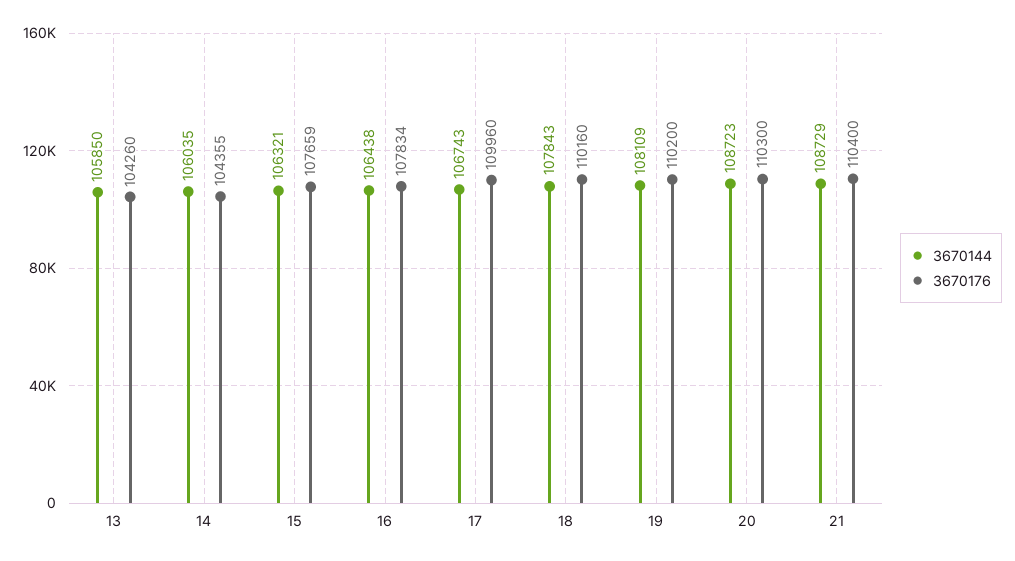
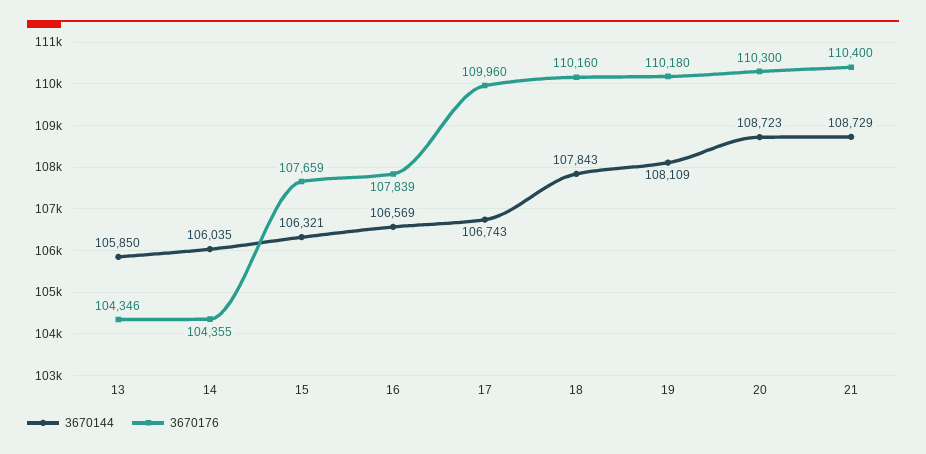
  {
    "3670144": {
      "13": 105850,
      "14": 106035,
      "15": 106321,
-     "16": 106438,
+     "16": 106569,
      "17": 106743,
      "18": 107843,
      "19": 108109,
      "20": 108723,
      "21": 108729
    },
    "3670176": {
-     "13": 104260,
+     "13": 104346,
      "14": 104355,
      "15": 107659,
-     "16": 107834,
+     "16": 107839,
      "17": 109960,
      "18": 110160,
-     "19": 110200,
+     "19": 110180,
      "20": 110300,
      "21": 110400
    }
  }

